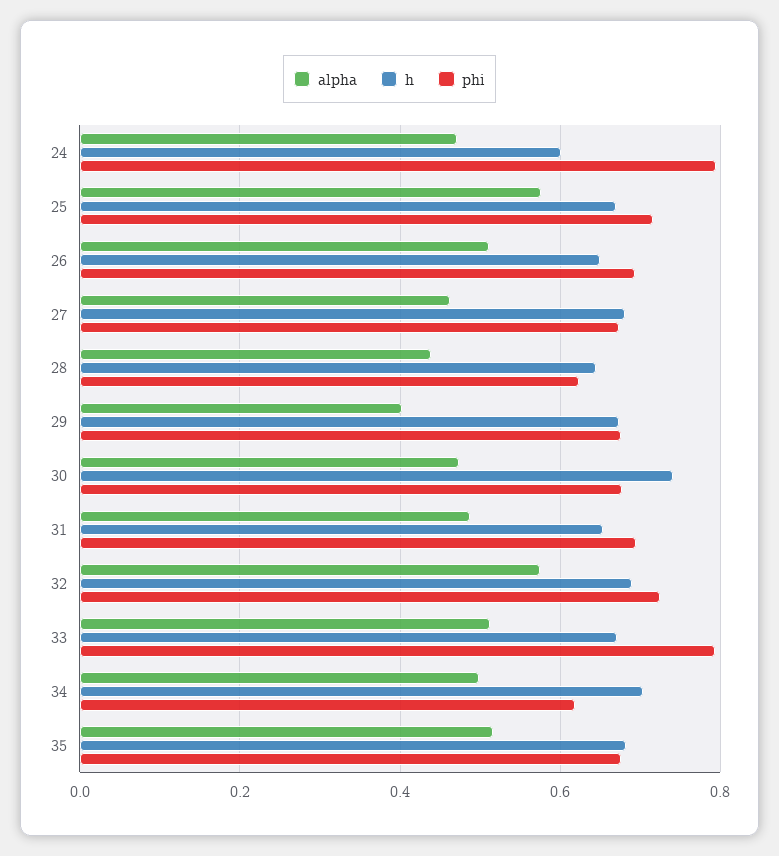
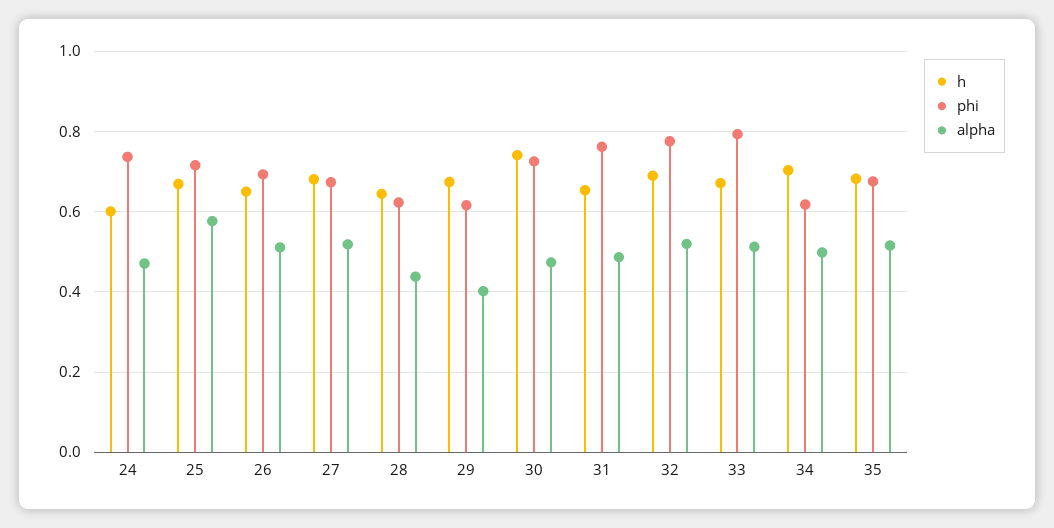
  {
    "alpha": {
      "24": 0.48,
      "25": 0.58,
      "26": 0.52,
-     "27": 0.46,
+     "27": 0.52,
      "28": 0.44,
      "29": 0.4,
      "30": 0.48,
      "31": 0.48,
-     "32": 0.58,
+     "32": 0.52,
      "33": 0.52,
      "34": 0.5,
      "35": 0.52
    },
    "h": {
      "24": 0.6,
      "25": 0.66,
      "26": 0.66,
      "27": 0.68,
      "28": 0.64,
      "29": 0.68,
      "30": 0.74,
      "31": 0.66,
      "32": 0.68,
      "33": 0.68,
      "34": 0.7,
      "35": 0.68
    },
    "phi": {
-     "24": 0.8,
+     "24": 0.74,
      "25": 0.72,
      "26": 0.7,
      "27": 0.68,
      "28": 0.62,
-     "29": 0.68,
+     "29": 0.62,
-     "30": 0.68,
+     "30": 0.72,
-     "31": 0.7,
+     "31": 0.76,
-     "32": 0.72,
+     "32": 0.78,
      "33": 0.8,
      "34": 0.62,
      "35": 0.68
    }
  }

